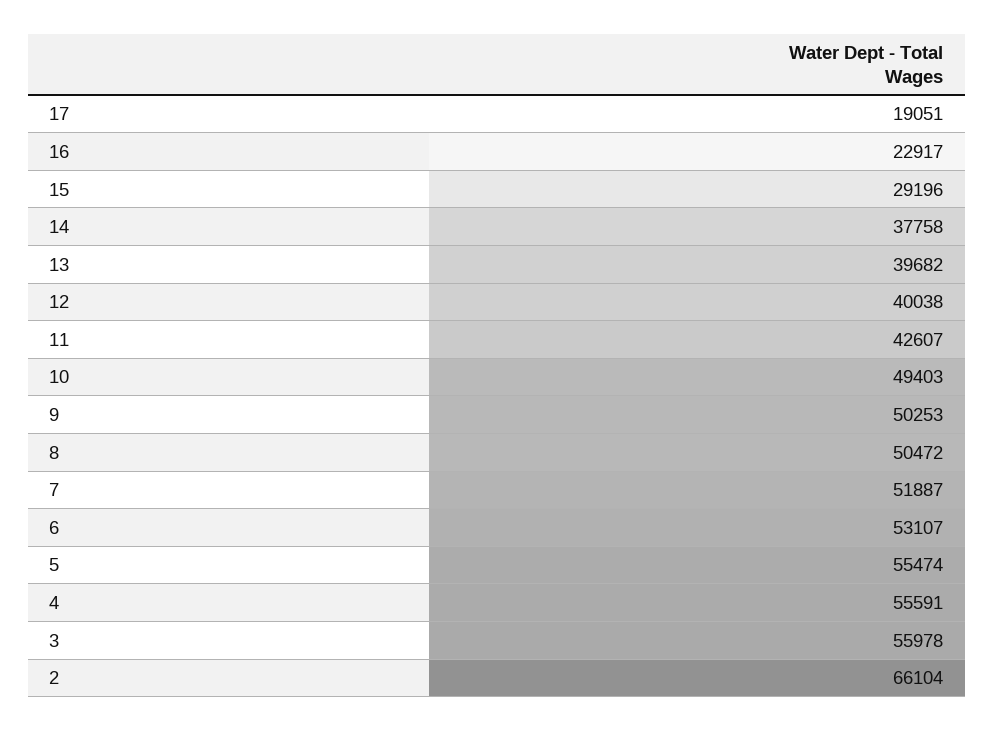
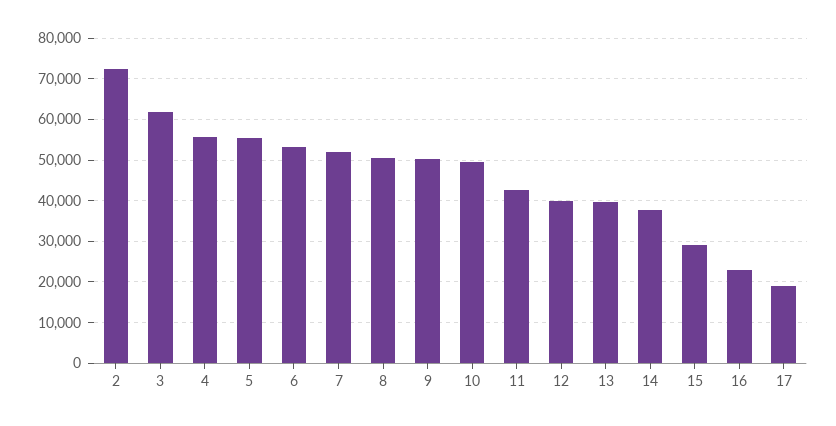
  {
    "17": 19051,
    "16": 22917,
    "15": 29196,
    "14": 37758,
    "13": 39682,
    "12": 40038,
    "11": 42607,
    "10": 49403,
    "9": 50253,
    "8": 50472,
    "7": 51887,
    "6": 53107,
    "5": 55474,
    "4": 55591,
-   "3": 55978,
+   "3": 62000,
-   "2": 66104
+   "2": 72000
  }

